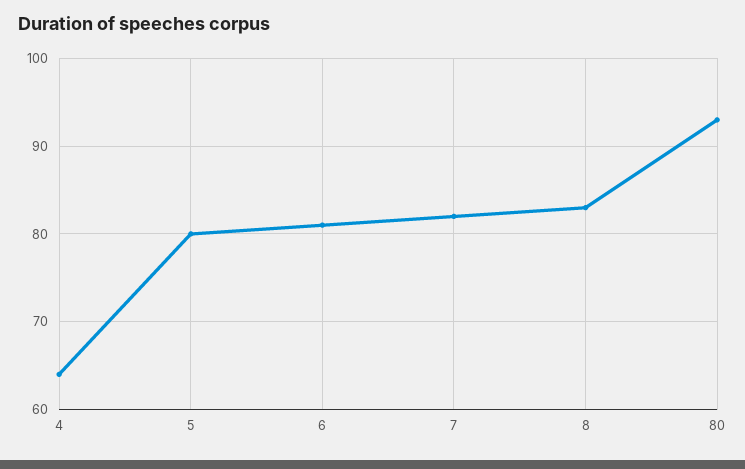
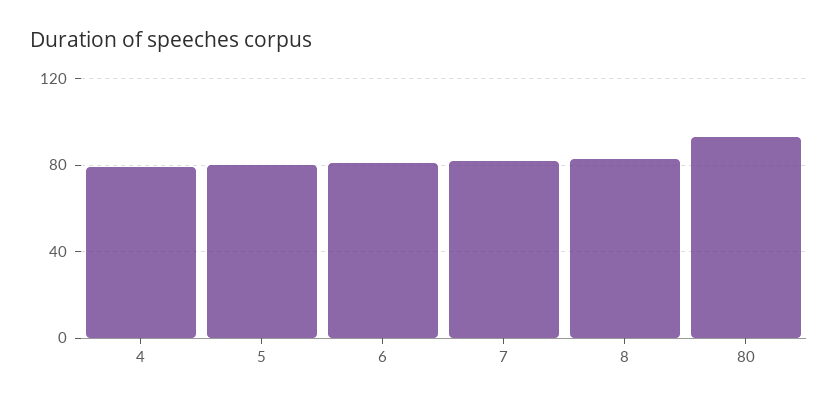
  {
-   "4": 64,
+   "4": 80,
    "5": 80,
    "6": 81,
    "7": 82,
    "8": 83,
    "80": 93
  }

